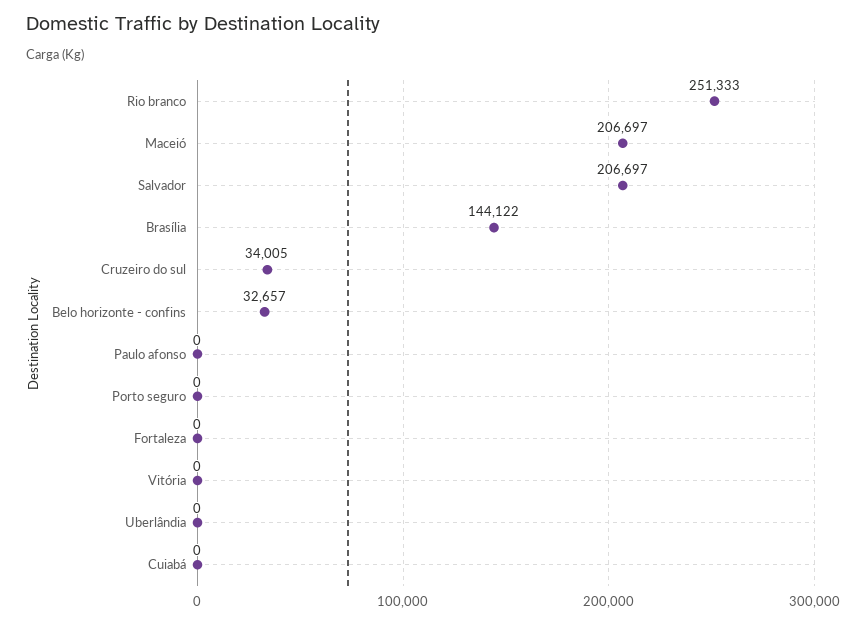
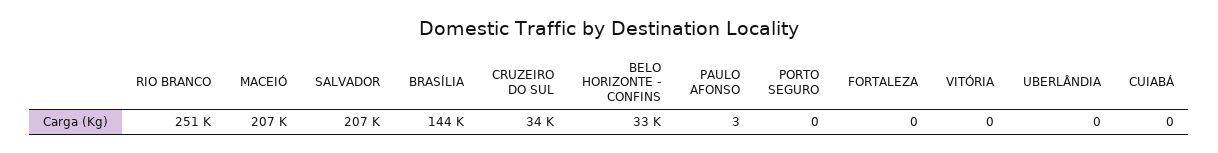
  {
    "Rio branco": 251333,
    "Maceió": 206697,
    "Salvador": 206697,
    "Brasília": 144122,
    "Cruzeiro do sul": 34005,
    "Belo horizonte - confins": 32657,
-   "Paulo afonso": 0,
+   "Paulo afonso": 3,
    "Porto seguro": 0,
    "Fortaleza": 0,
    "Vitória": 0,
    "Uberlândia": 0,
    "Cuiabá": 0
  }

